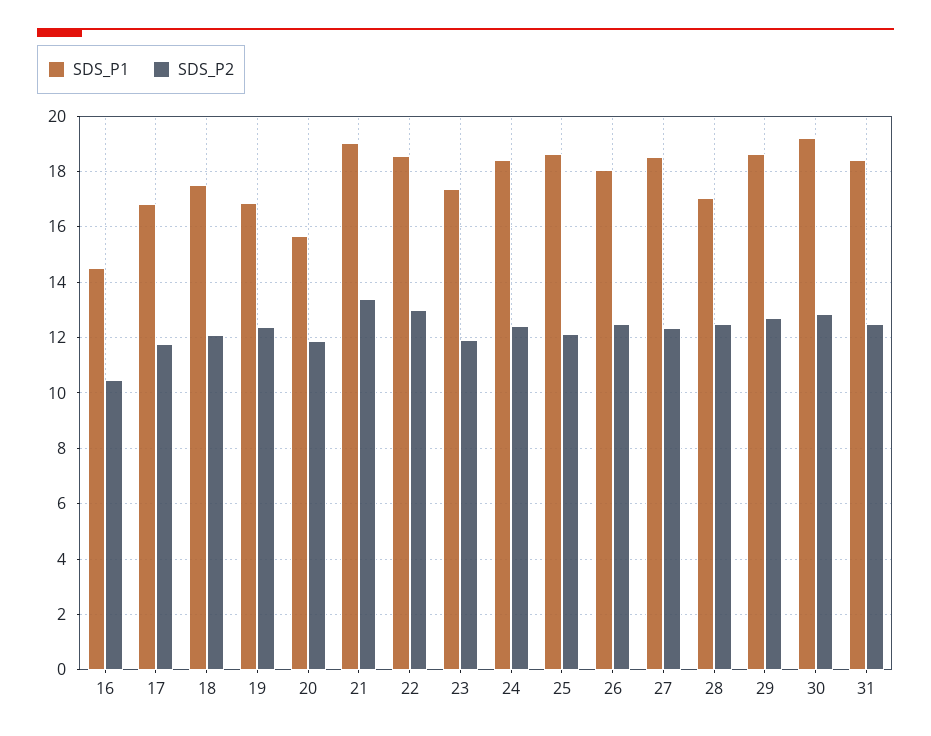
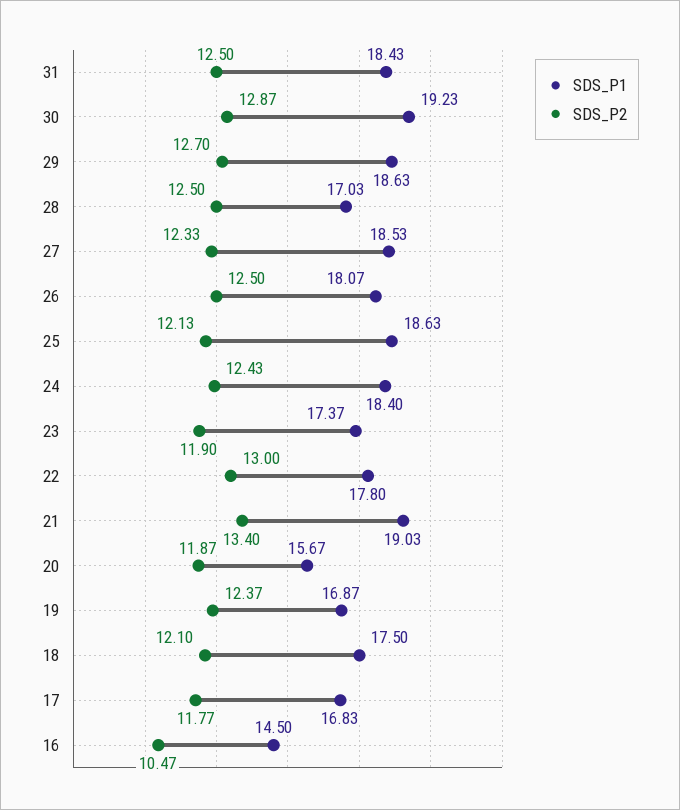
  {
    "SDS_P1": {
      "16": 14.5,
      "17": 16.83,
      "18": 17.5,
      "19": 16.87,
      "20": 15.67,
      "21": 19.03,
-     "22": 18.5,
+     "22": 17.8,
      "23": 17.37,
      "24": 18.4,
      "25": 18.63,
      "26": 18.07,
      "27": 18.53,
      "28": 17.03,
      "29": 18.63,
      "30": 19.23,
      "31": 18.43
    },
    "SDS_P2": {
      "16": 10.47,
      "17": 11.77,
      "18": 12.1,
      "19": 12.37,
      "20": 11.87,
      "21": 13.4,
      "22": 13,
      "23": 11.9,
      "24": 12.43,
      "25": 12.13,
      "26": 12.5,
      "27": 12.33,
      "28": 12.5,
      "29": 12.7,
      "30": 12.87,
      "31": 12.5
    }
  }

